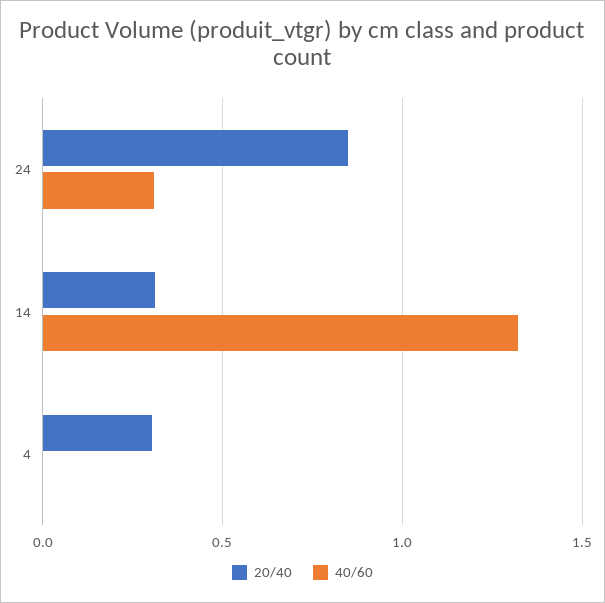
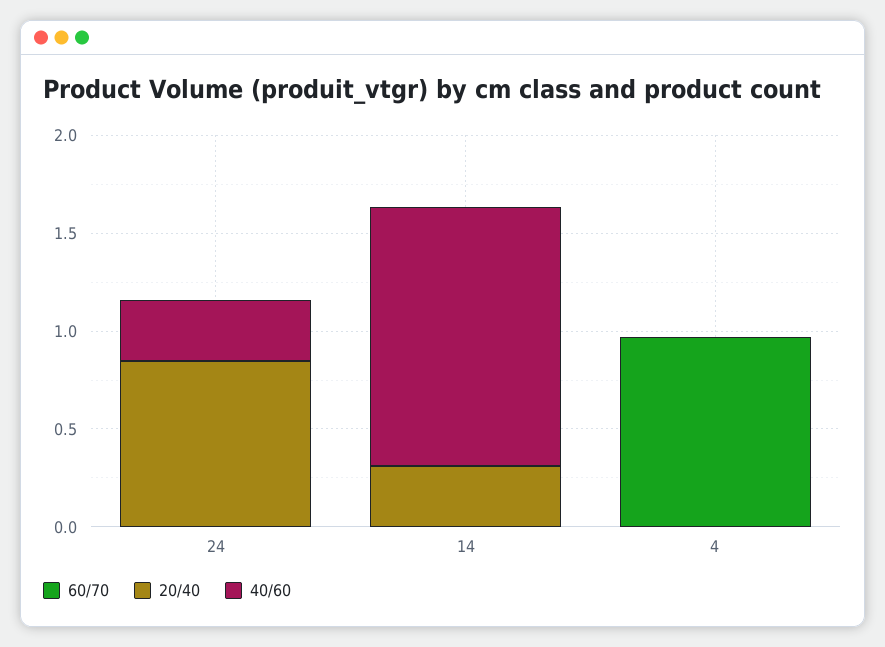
  {
    "20/40": {
      "24": 0.85,
      "14": 0.3,
-     "4": 0.3
+     "4": 0
    },
    "40/60": {
      "24": 0.3,
      "14": 1.3,
      "4": 0
-   }
+   },
+   "60/70": {
+     "24": 0,
+     "14": 0,
+     "4": 1
+   }
  }

